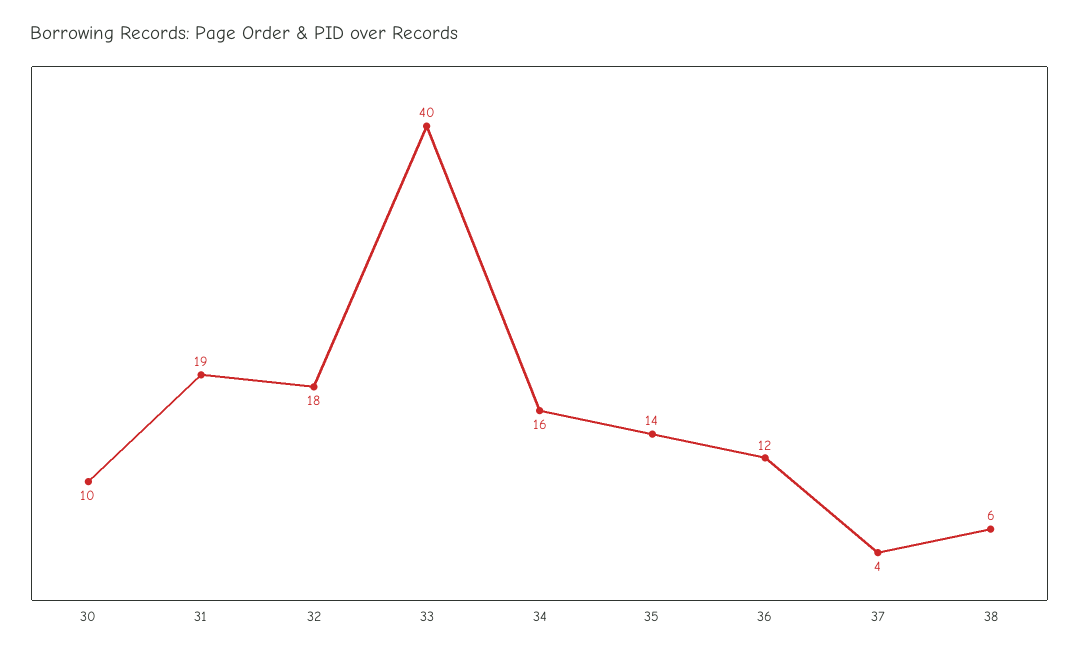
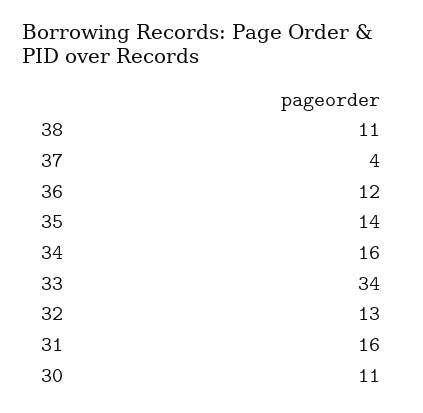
  {
-   "30": 10,
+   "30": 11,
-   "31": 19,
+   "31": 16,
-   "32": 18,
+   "32": 13,
-   "33": 40,
+   "33": 34,
    "34": 16,
    "35": 14,
    "36": 12,
    "37": 4,
-   "38": 6
+   "38": 11
  }

